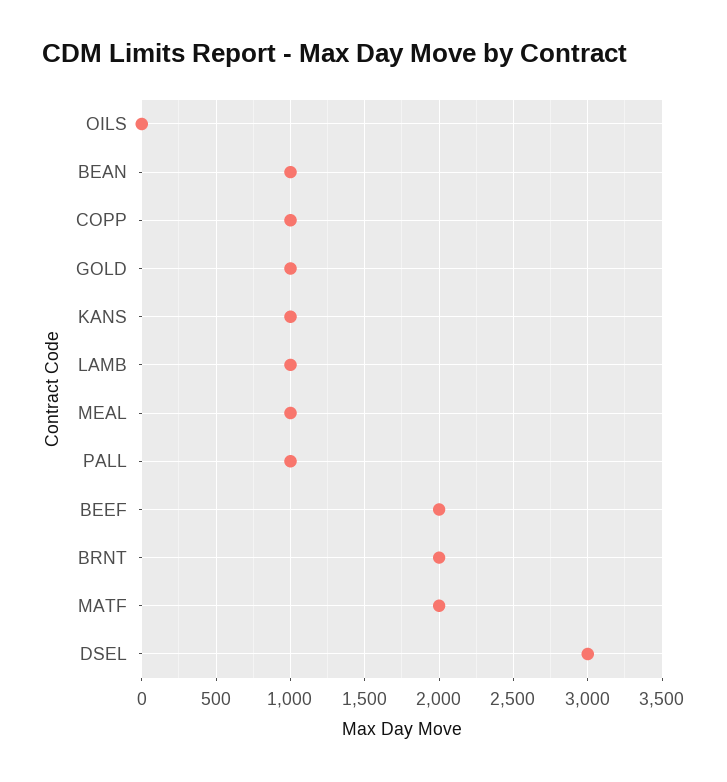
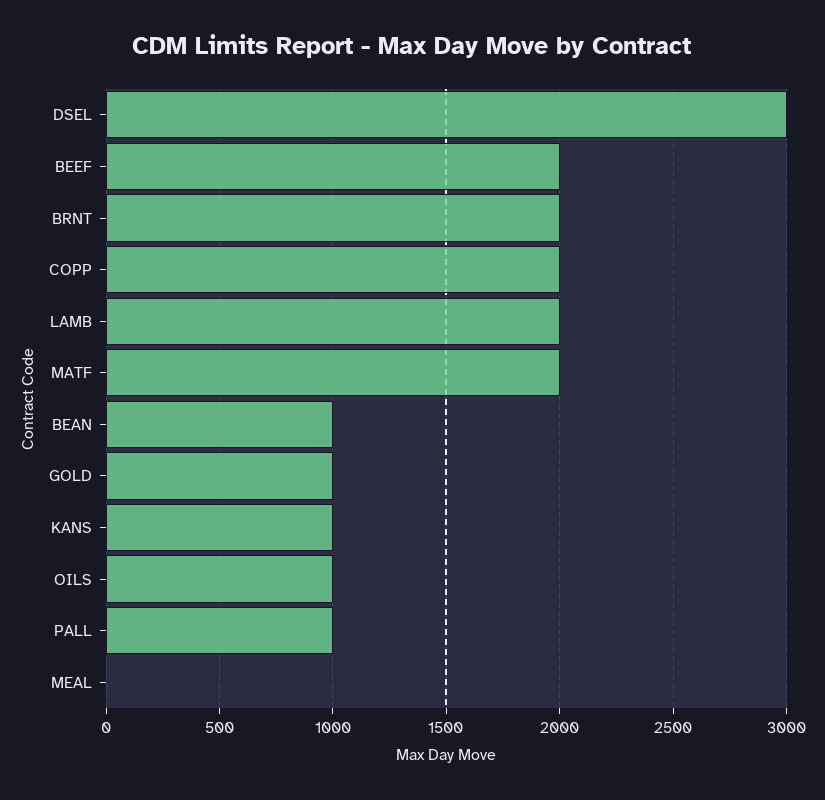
  {
-   "OILS": 0,
+   "OILS": 1000,
    "BEAN": 1000,
-   "COPP": 1000,
+   "COPP": 2000,
    "GOLD": 1000,
    "KANS": 1000,
-   "LAMB": 1000,
+   "LAMB": 2000,
-   "MEAL": 1000,
+   "MEAL": 0,
    "PALL": 1000,
    "BEEF": 2000,
    "BRNT": 2000,
    "MATF": 2000,
    "DSEL": 3000
  }

